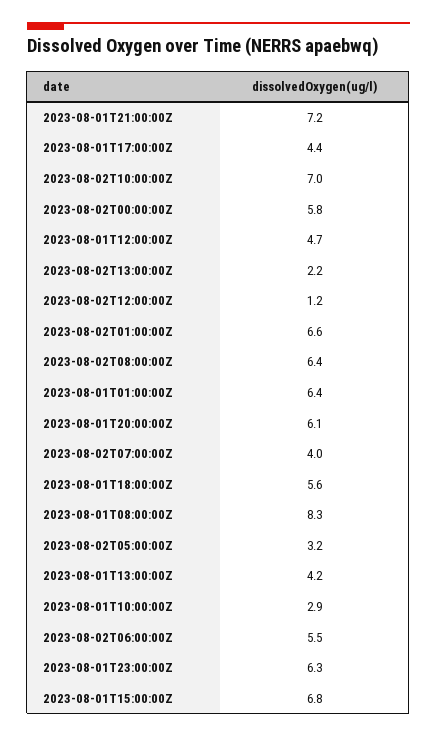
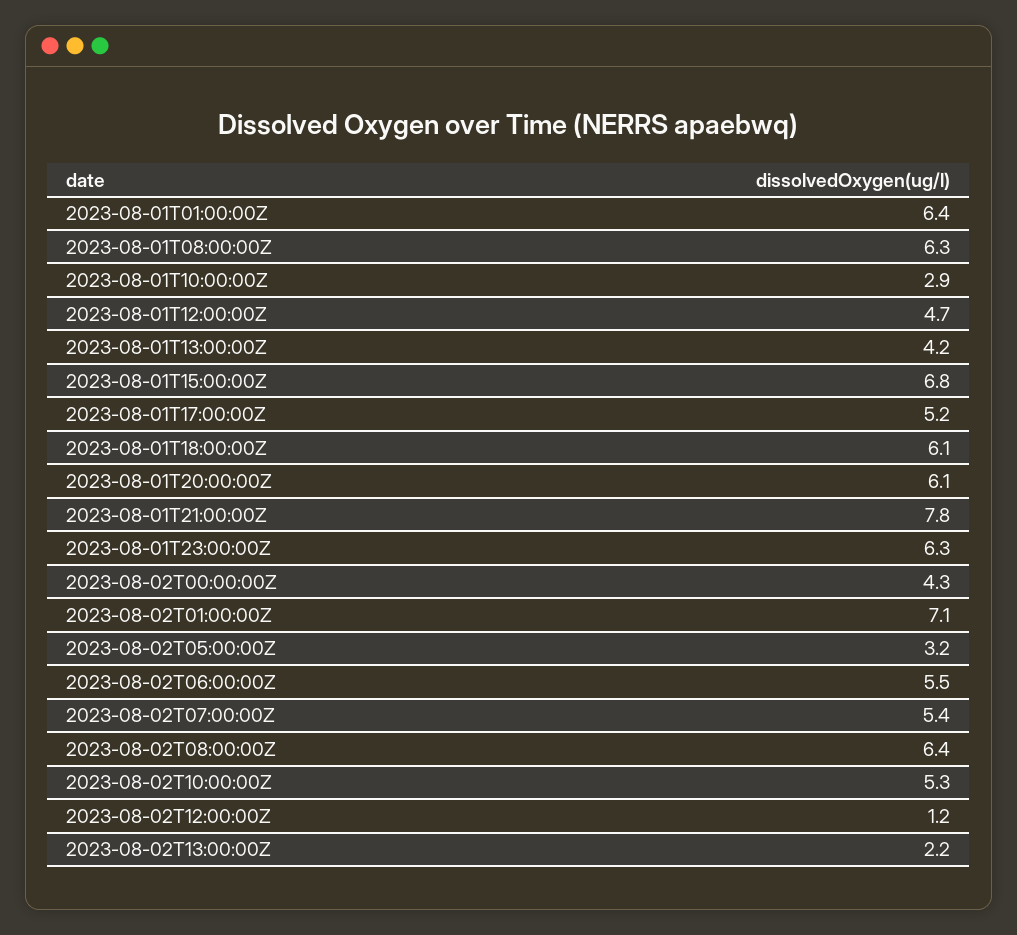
  {
-   "2023-08-01T21:00:00Z": 7.2,
+   "2023-08-01T21:00:00Z": 7.8,
-   "2023-08-01T17:00:00Z": 4.4,
+   "2023-08-01T17:00:00Z": 5.2,
-   "2023-08-02T10:00:00Z": 7,
+   "2023-08-02T10:00:00Z": 5.3,
-   "2023-08-02T00:00:00Z": 5.8,
+   "2023-08-02T00:00:00Z": 4.3,
    "2023-08-01T12:00:00Z": 4.7,
    "2023-08-02T13:00:00Z": 2.2,
    "2023-08-02T12:00:00Z": 1.2,
-   "2023-08-02T01:00:00Z": 6.6,
+   "2023-08-02T01:00:00Z": 7.1,
    "2023-08-02T08:00:00Z": 6.4,
    "2023-08-01T01:00:00Z": 6.4,
    "2023-08-01T20:00:00Z": 6.1,
-   "2023-08-02T07:00:00Z": 4,
+   "2023-08-02T07:00:00Z": 5.4,
-   "2023-08-01T18:00:00Z": 5.6,
+   "2023-08-01T18:00:00Z": 6.1,
-   "2023-08-01T08:00:00Z": 8.3,
+   "2023-08-01T08:00:00Z": 6.3,
    "2023-08-02T05:00:00Z": 3.2,
    "2023-08-01T13:00:00Z": 4.2,
    "2023-08-01T10:00:00Z": 2.9,
    "2023-08-02T06:00:00Z": 5.5,
    "2023-08-01T23:00:00Z": 6.3,
    "2023-08-01T15:00:00Z": 6.8
  }

